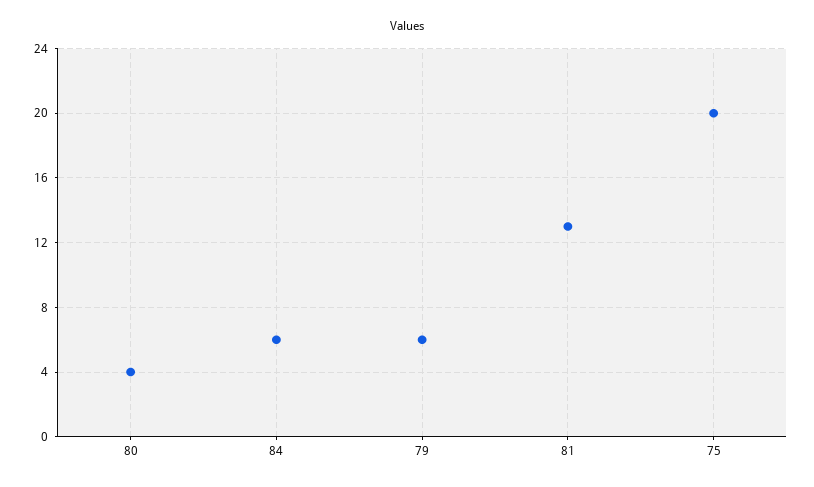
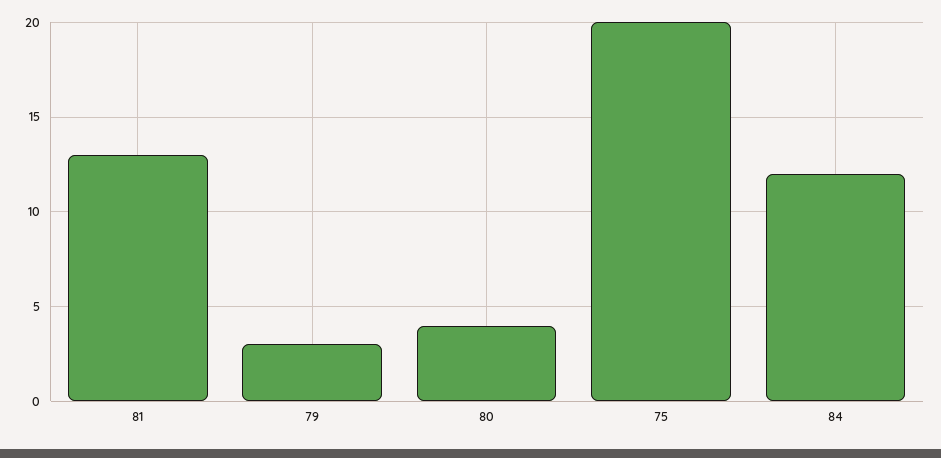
  {
    "80": 4,
-   "84": 6,
+   "84": 12,
-   "79": 6,
+   "79": 3,
    "81": 13,
    "75": 20
  }

